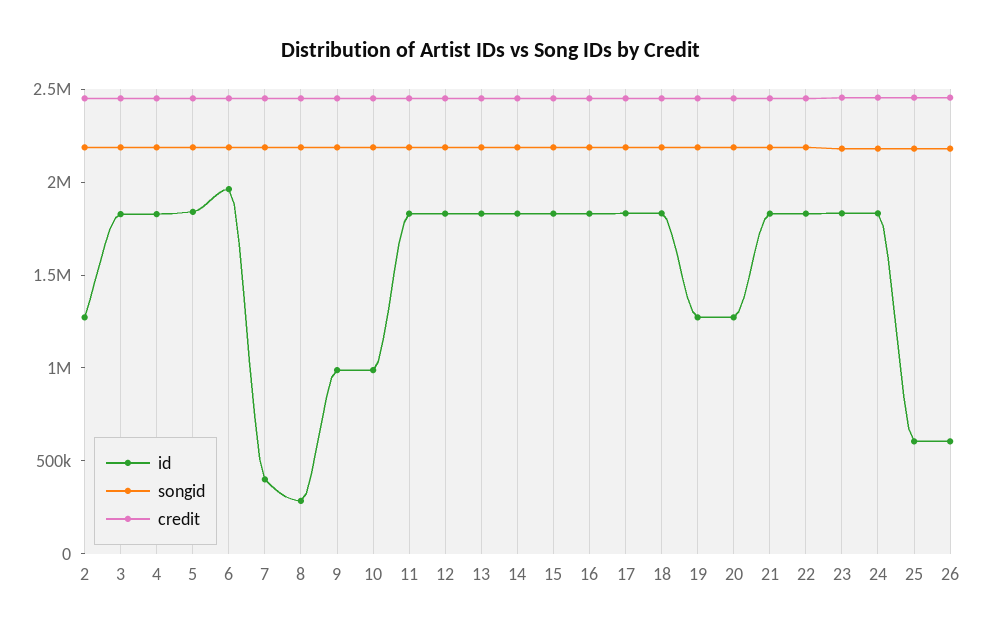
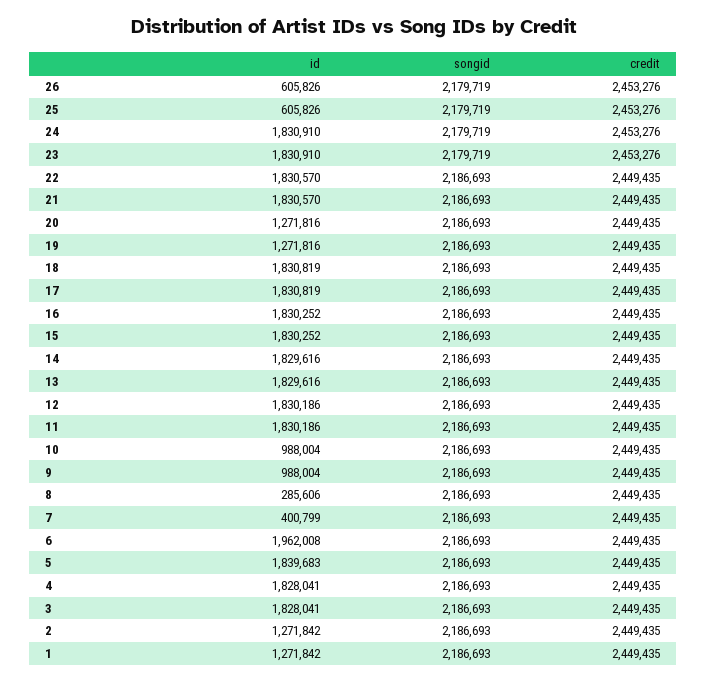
  {
    "id": {
      "2": 1271842,
      "3": 1828041,
      "4": 1828041,
      "5": 1839683,
      "6": 1962008,
      "7": 400799,
      "8": 285606,
      "9": 988004,
      "10": 988004,
      "11": 1830186,
      "12": 1830186,
      "13": 1829616,
      "14": 1829616,
      "15": 1830252,
      "16": 1830252,
      "17": 1830819,
      "18": 1830819,
      "19": 1271816,
      "20": 1271816,
      "21": 1830570,
      "22": 1830570,
      "23": 1830910,
      "24": 1830910,
      "25": 605826,
-     "26": 605826
+     "26": 605826,
+     "1": 1271842
    },
    "songid": {
      "2": 2186693,
      "3": 2186693,
      "4": 2186693,
      "5": 2186693,
      "6": 2186693,
      "7": 2186693,
      "8": 2186693,
      "9": 2186693,
      "10": 2186693,
      "11": 2186693,
      "12": 2186693,
      "13": 2186693,
      "14": 2186693,
      "15": 2186693,
      "16": 2186693,
      "17": 2186693,
      "18": 2186693,
      "19": 2186693,
      "20": 2186693,
      "21": 2186693,
      "22": 2186693,
      "23": 2179719,
      "24": 2179719,
      "25": 2179719,
-     "26": 2179719
+     "26": 2179719,
+     "1": 2186693
    },
    "credit": {
      "2": 2449435,
      "3": 2449435,
      "4": 2449435,
      "5": 2449435,
      "6": 2449435,
      "7": 2449435,
      "8": 2449435,
      "9": 2449435,
      "10": 2449435,
      "11": 2449435,
      "12": 2449435,
      "13": 2449435,
      "14": 2449435,
      "15": 2449435,
      "16": 2449435,
      "17": 2449435,
      "18": 2449435,
      "19": 2449435,
      "20": 2449435,
      "21": 2449435,
      "22": 2449435,
      "23": 2453276,
      "24": 2453276,
      "25": 2453276,
-     "26": 2453276
+     "26": 2453276,
+     "1": 2449435
    }
  }

